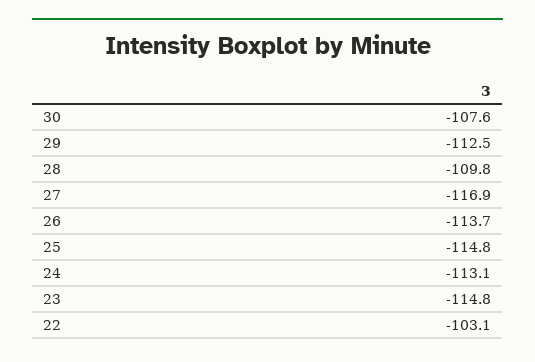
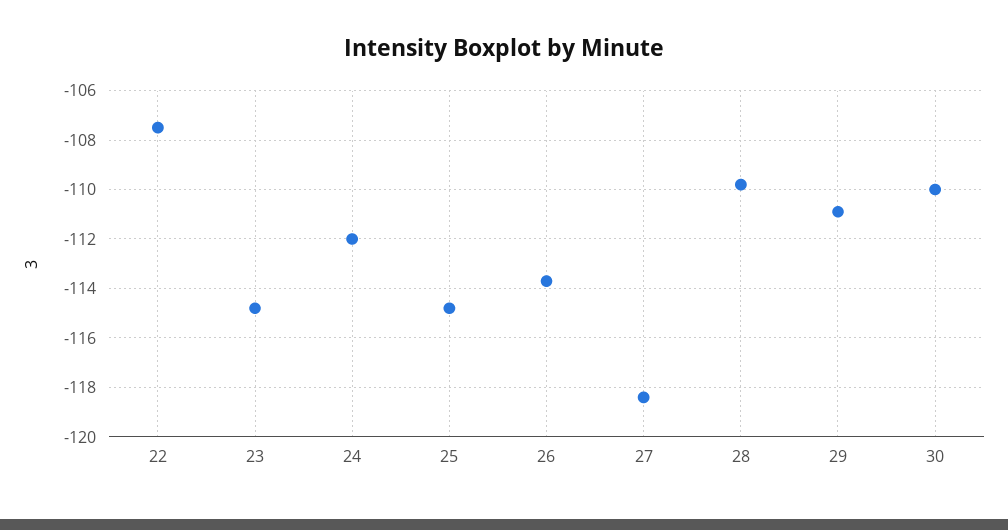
  {
-   "30": -107.6,
+   "30": -110,
-   "29": -112.5,
+   "29": -111,
    "28": -109.8,
-   "27": -116.9,
+   "27": -118.5,
    "26": -113.7,
    "25": -114.8,
-   "24": -113.1,
+   "24": -112,
    "23": -114.8,
-   "22": -103.1
+   "22": -107.5
  }

